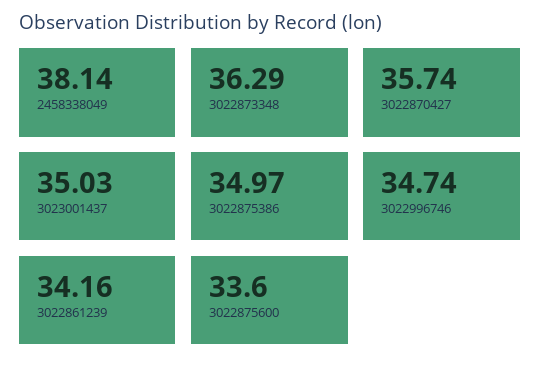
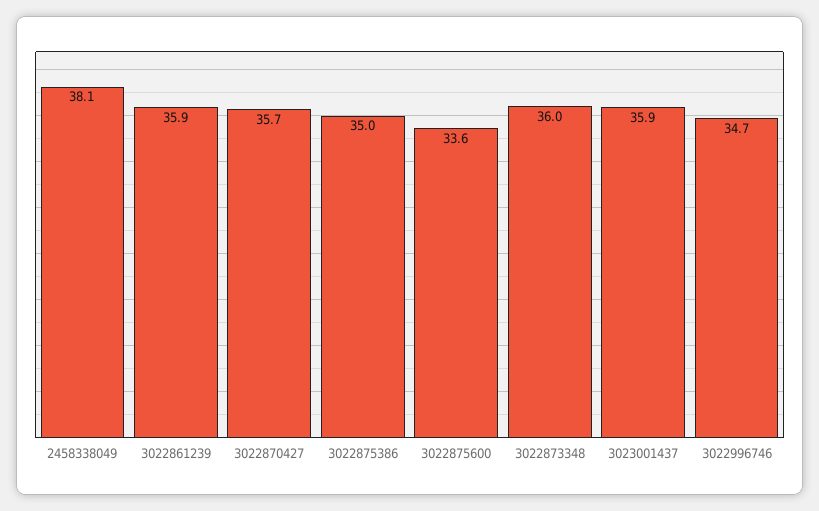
  {
    "2458338049": 38.14,
-   "3022873348": 36.29,
+   "3022873348": 36,
    "3022870427": 35.74,
-   "3023001437": 35.03,
+   "3023001437": 35.9,
    "3022875386": 34.97,
    "3022996746": 34.74,
-   "3022861239": 34.16,
+   "3022861239": 35.9,
    "3022875600": 33.6
  }

